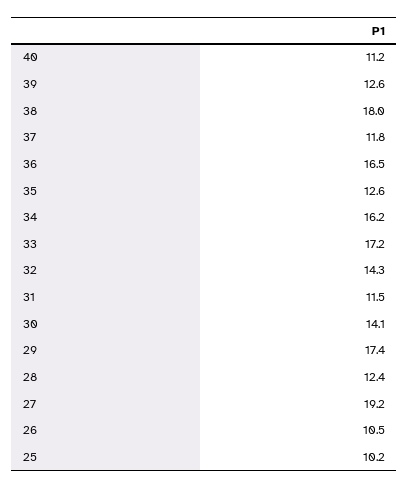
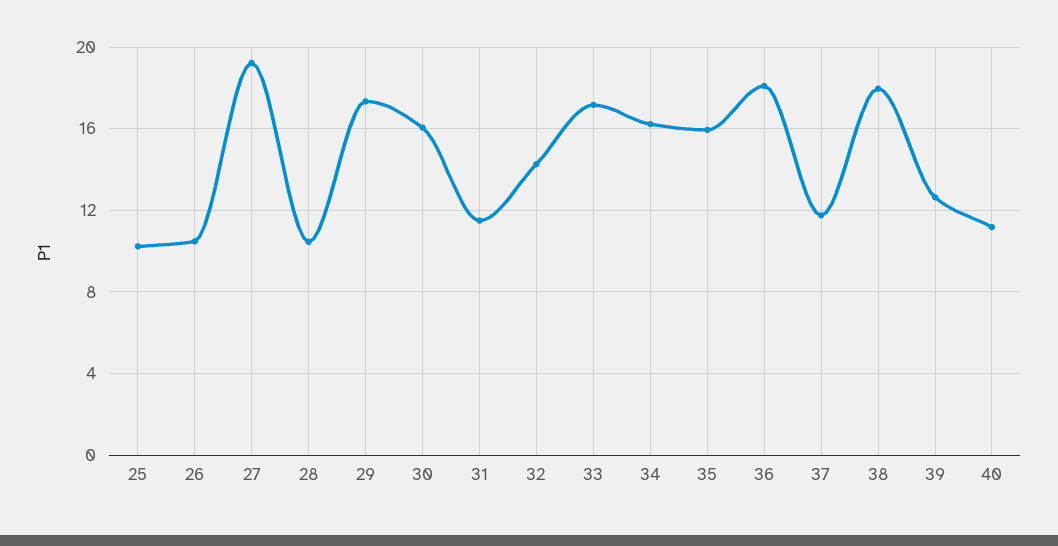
  {
    "40": 11.2,
    "39": 12.6,
    "38": 18,
    "37": 11.8,
-   "36": 16.5,
+   "36": 18,
-   "35": 12.6,
+   "35": 16,
    "34": 16.2,
    "33": 17.2,
    "32": 14.3,
    "31": 11.5,
-   "30": 14.1,
+   "30": 16,
    "29": 17.4,
-   "28": 12.4,
+   "28": 10.5,
    "27": 19.2,
    "26": 10.5,
    "25": 10.2
  }

